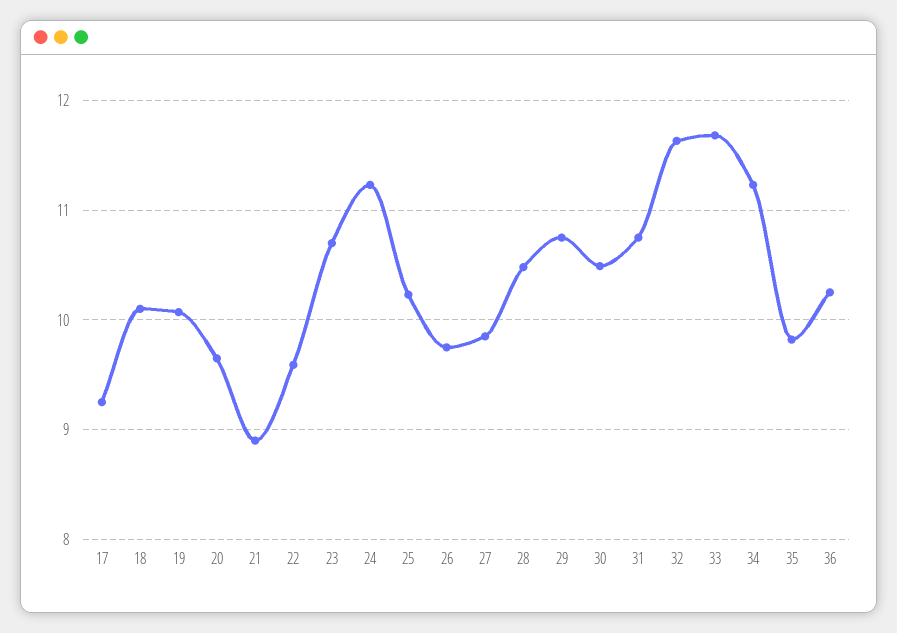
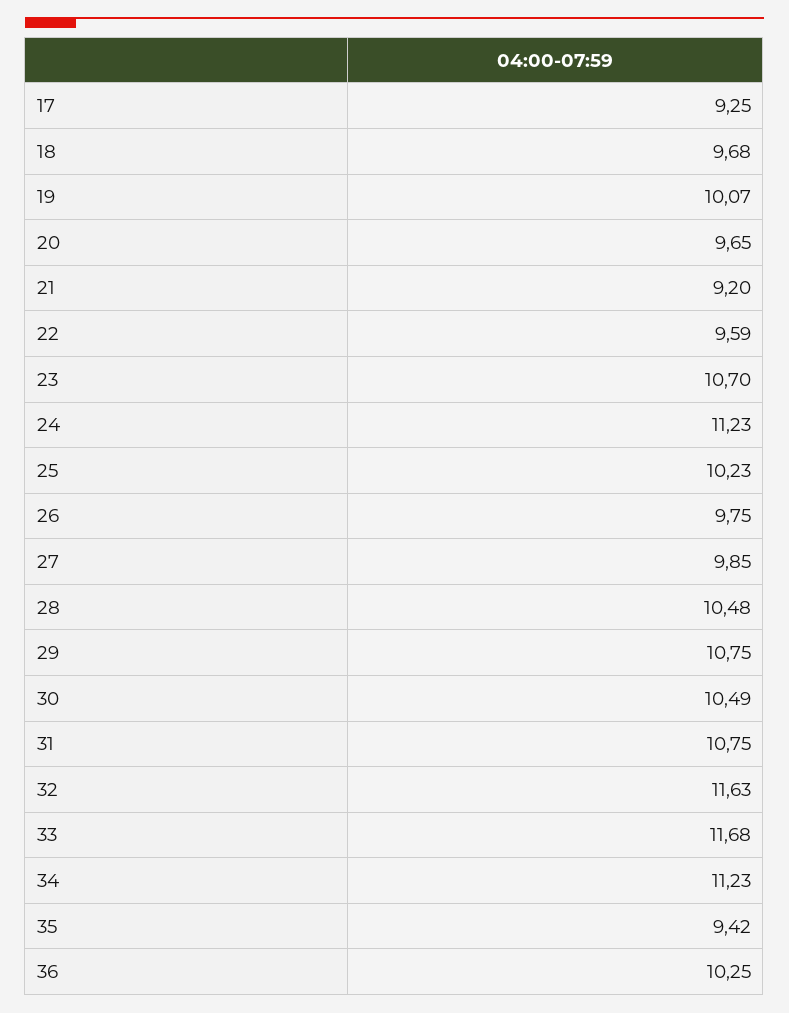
  {
    "17": 9.25,
-   "18": 10.1,
+   "18": 9.68,
    "19": 10.07,
    "20": 9.65,
-   "21": 8.9,
+   "21": 9.2,
    "22": 9.59,
    "23": 10.7,
    "24": 11.23,
    "25": 10.23,
    "26": 9.75,
    "27": 9.85,
    "28": 10.48,
    "29": 10.75,
    "30": 10.49,
    "31": 10.75,
    "32": 11.63,
    "33": 11.68,
    "34": 11.23,
-   "35": 9.8,
+   "35": 9.42,
    "36": 10.25
  }

